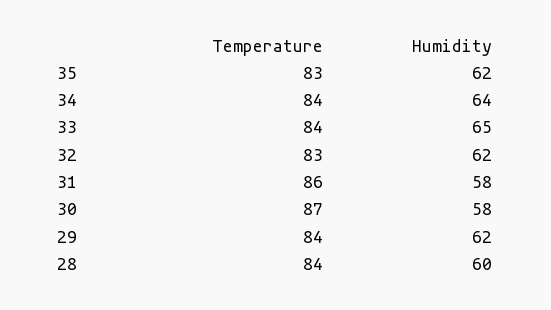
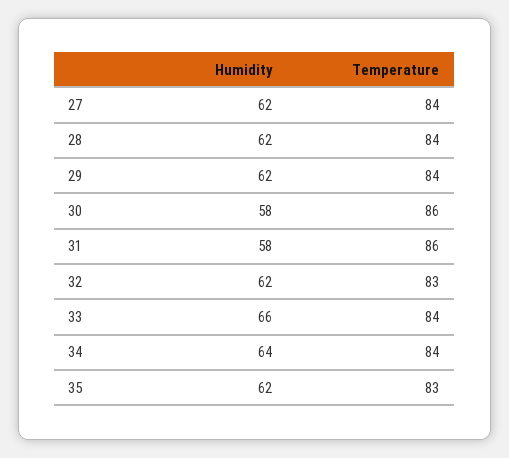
  {
    "Temperature": {
      "35": 83,
      "34": 84,
      "33": 84,
      "32": 83,
      "31": 86,
-     "30": 87,
+     "30": 86,
      "29": 84,
-     "28": 84
+     "28": 84,
+     "27": 84
    },
    "Humidity": {
      "35": 62,
      "34": 64,
-     "33": 65,
+     "33": 66,
      "32": 62,
      "31": 58,
      "30": 58,
      "29": 62,
-     "28": 60
+     "28": 62,
+     "27": 62
    }
  }

